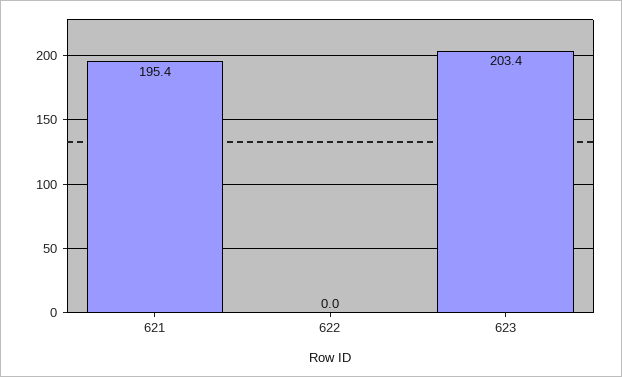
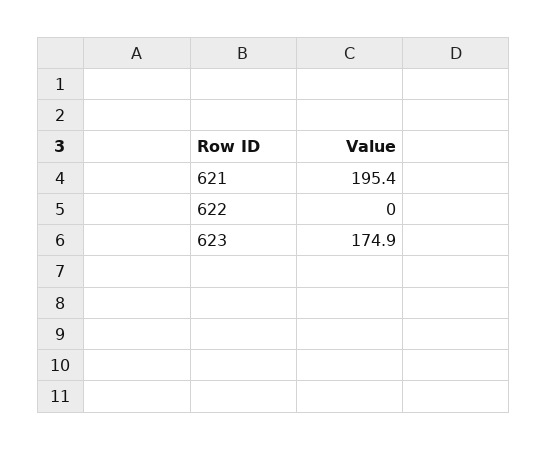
  {
    "621": 195.4,
    "622": 0,
-   "623": 203.4
+   "623": 174.9
  }

